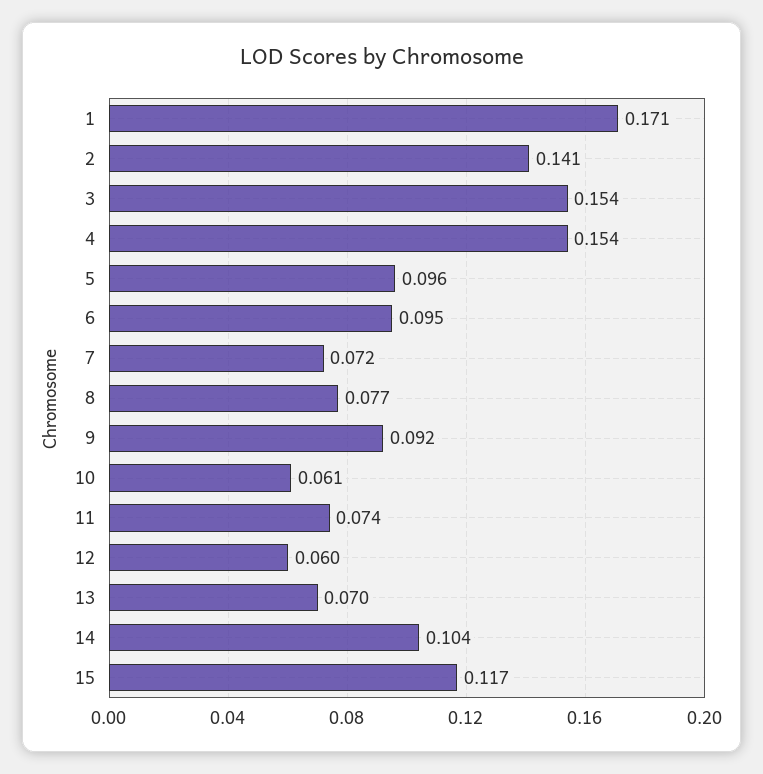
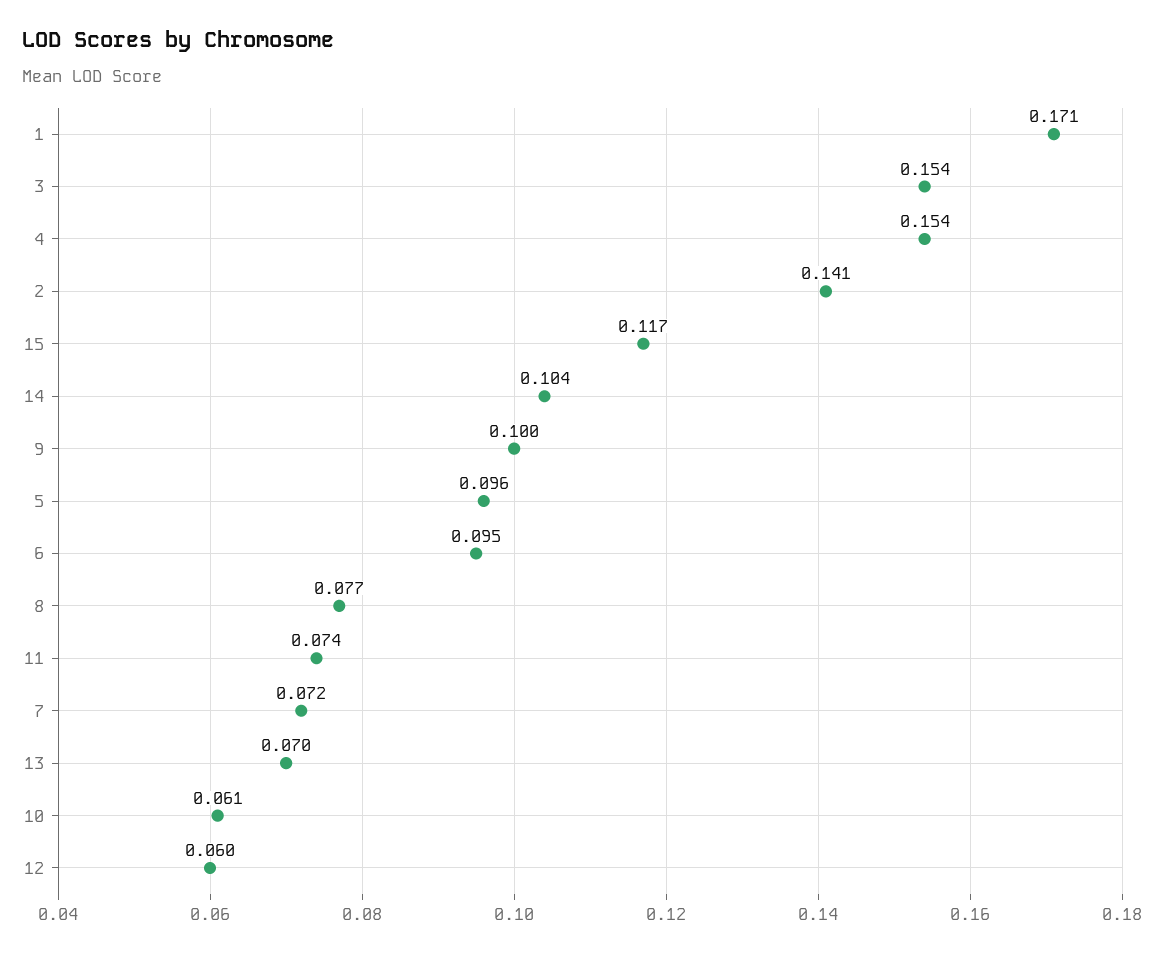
  {
    "1": 0.171,
    "2": 0.141,
    "3": 0.154,
    "4": 0.154,
    "5": 0.096,
    "6": 0.095,
    "7": 0.072,
    "8": 0.077,
-   "9": 0.092,
+   "9": 0.1,
    "10": 0.061,
    "11": 0.074,
    "12": 0.06,
    "13": 0.07,
    "14": 0.104,
    "15": 0.117
  }

